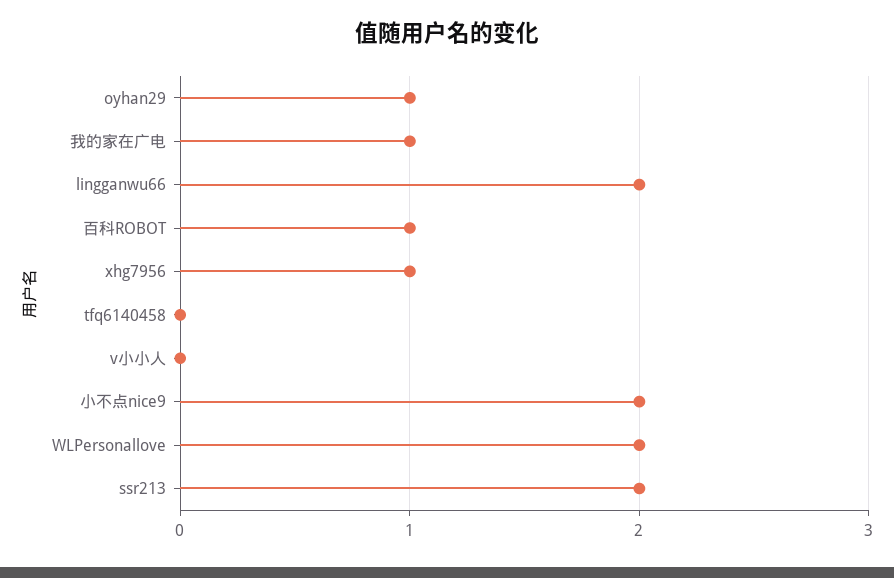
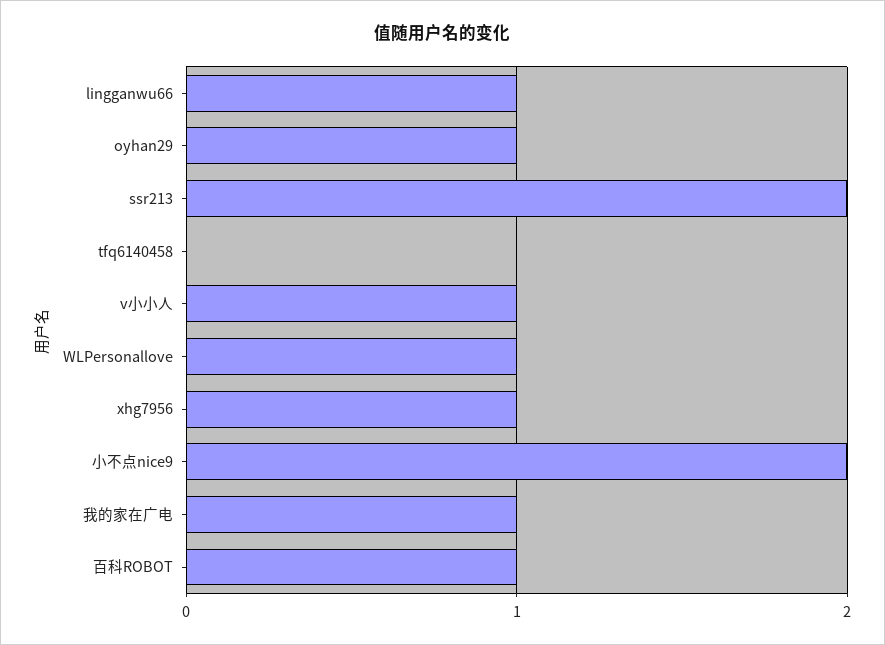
  {
    "oyhan29": 1,
    "我的家在广电": 1,
-   "lingganwu66": 2,
+   "lingganwu66": 1,
    "百科ROBOT": 1,
    "xhg7956": 1,
    "tfq6140458": 0,
-   "v小小人": 0,
+   "v小小人": 1,
    "小不点nice9": 2,
-   "WLPersonallove": 2,
+   "WLPersonallove": 1,
    "ssr213": 2
  }

